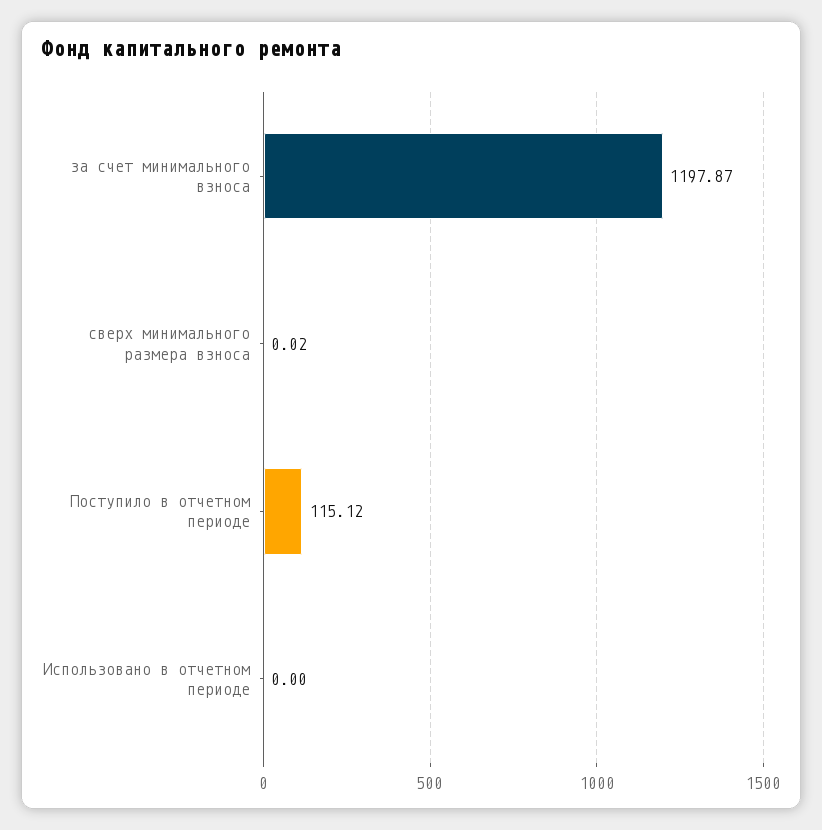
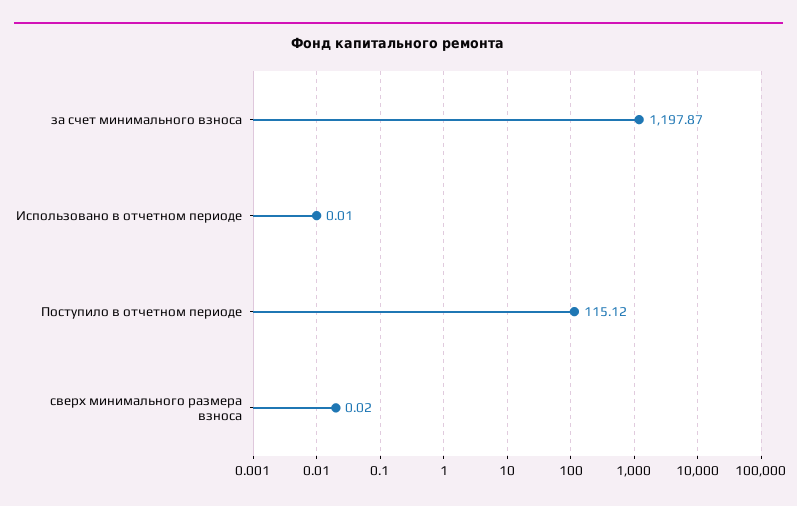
  {
    "за счет минимального взноса": 1197.87,
    "сверх минимального размера взноса": 0.02,
    "Поступило в отчетном периоде": 115.12,
-   "Использовано в отчетном периоде": 0
+   "Использовано в отчетном периоде": 0.01
  }

